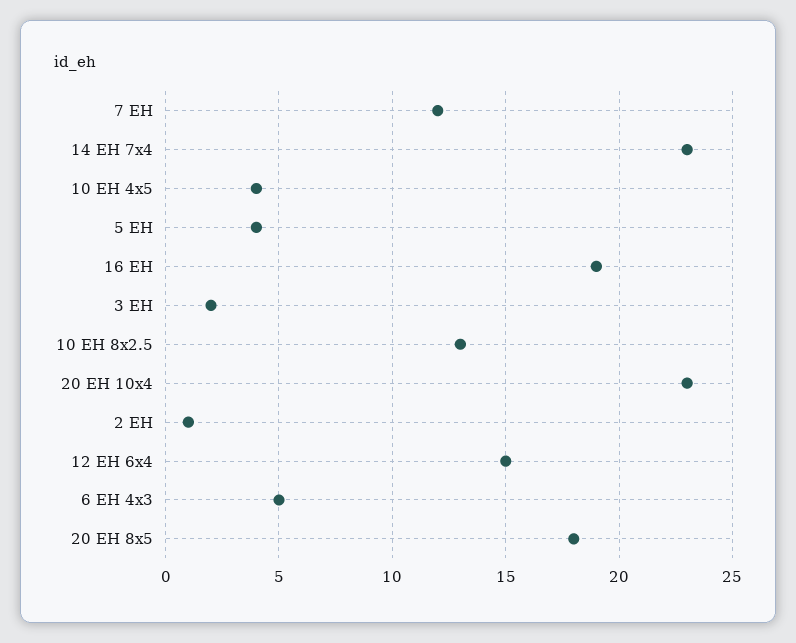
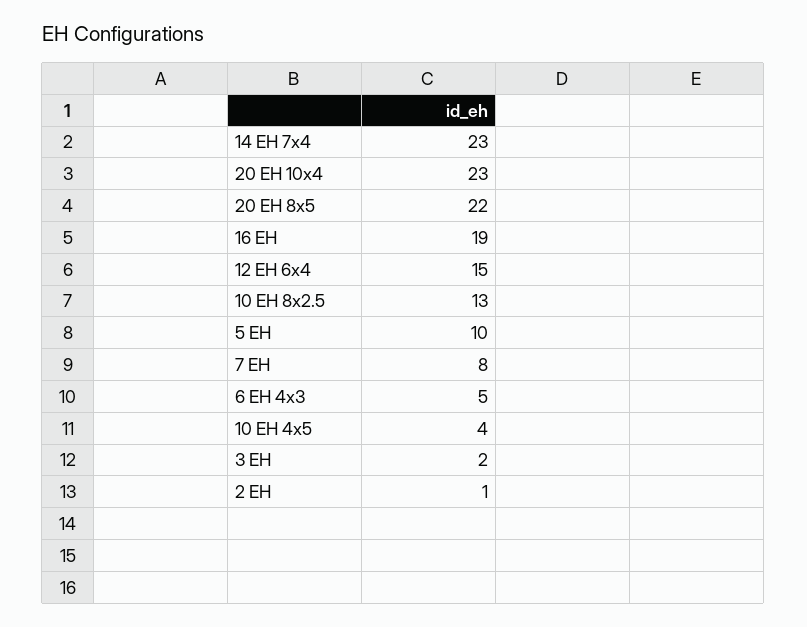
  {
-   "7 EH": 12,
+   "7 EH": 8,
    "14 EH 7x4": 23,
    "10 EH 4x5": 4,
-   "5 EH": 4,
+   "5 EH": 10,
    "16 EH": 19,
    "3 EH": 2,
    "10 EH 8x2.5": 13,
    "20 EH 10x4": 23,
    "2 EH": 1,
    "12 EH 6x4": 15,
    "6 EH 4x3": 5,
-   "20 EH 8x5": 18
+   "20 EH 8x5": 22
  }

